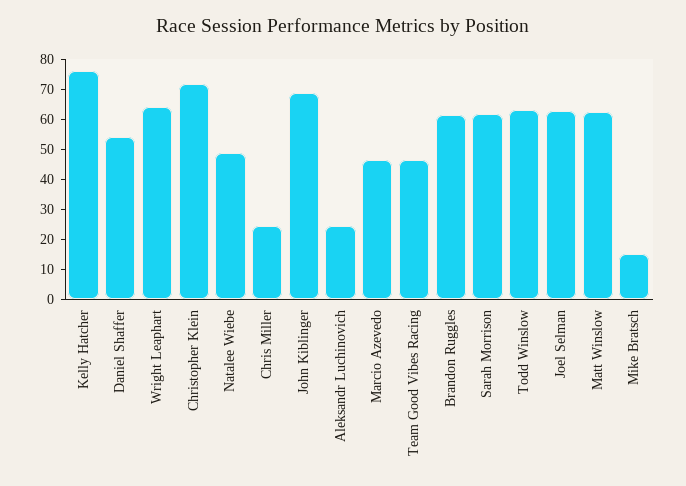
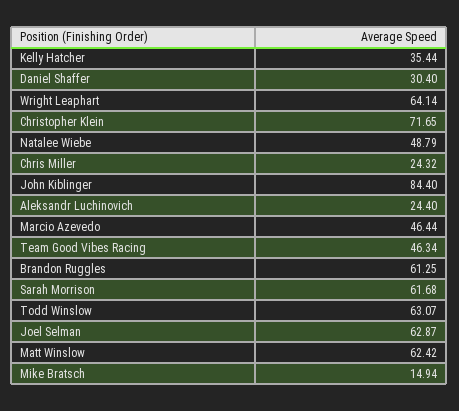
  {
-   "Kelly Hatcher": 75,
+   "Kelly Hatcher": 35.44,
-   "Daniel Shaffer": 55,
+   "Daniel Shaffer": 30.4,
    "Wright Leaphart": 64.14,
    "Christopher Klein": 71.65,
    "Natalee Wiebe": 48.79,
    "Chris Miller": 24.32,
-   "John Kiblinger": 70,
+   "John Kiblinger": 84.4,
    "Aleksandr Luchinovich": 24.4,
    "Marcio Azevedo": 46.44,
    "Team Good Vibes Racing": 46.34,
    "Brandon Ruggles": 61.25,
    "Sarah Morrison": 61.68,
    "Todd Winslow": 63.07,
    "Joel Selman": 62.87,
    "Matt Winslow": 62.42,
    "Mike Bratsch": 14.94
  }

